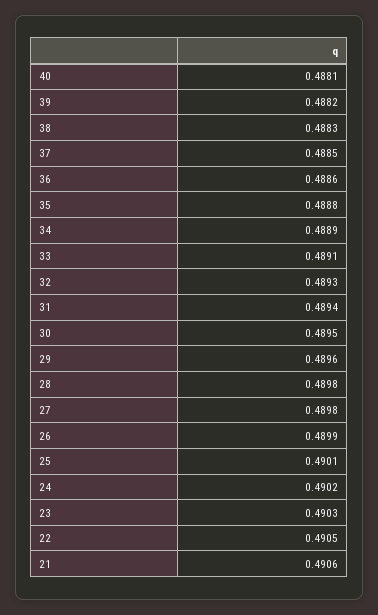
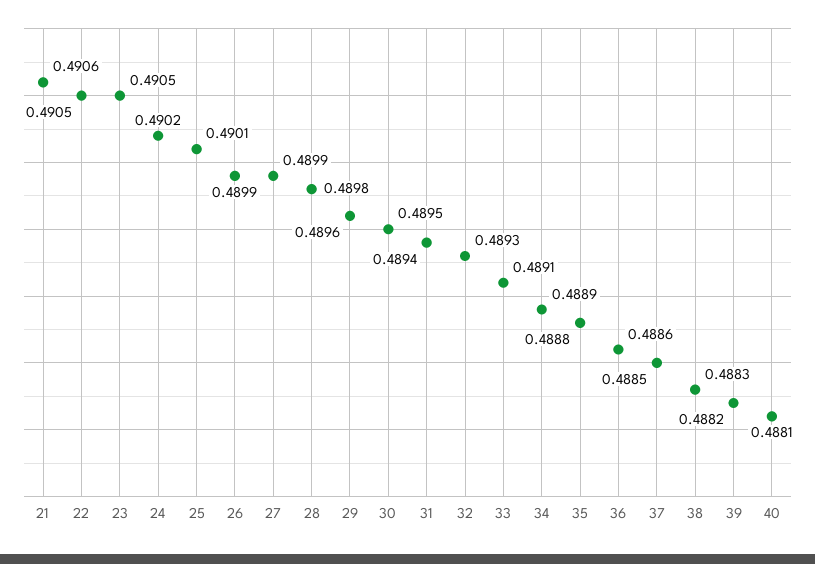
  {
    "40": 0.4881,
    "39": 0.4882,
    "38": 0.4883,
    "37": 0.4885,
    "36": 0.4886,
    "35": 0.4888,
    "34": 0.4889,
    "33": 0.4891,
    "32": 0.4893,
    "31": 0.4894,
    "30": 0.4895,
    "29": 0.4896,
    "28": 0.4898,
-   "27": 0.4898,
+   "27": 0.4899,
    "26": 0.4899,
    "25": 0.4901,
    "24": 0.4902,
-   "23": 0.4903,
+   "23": 0.4905,
    "22": 0.4905,
    "21": 0.4906
  }

